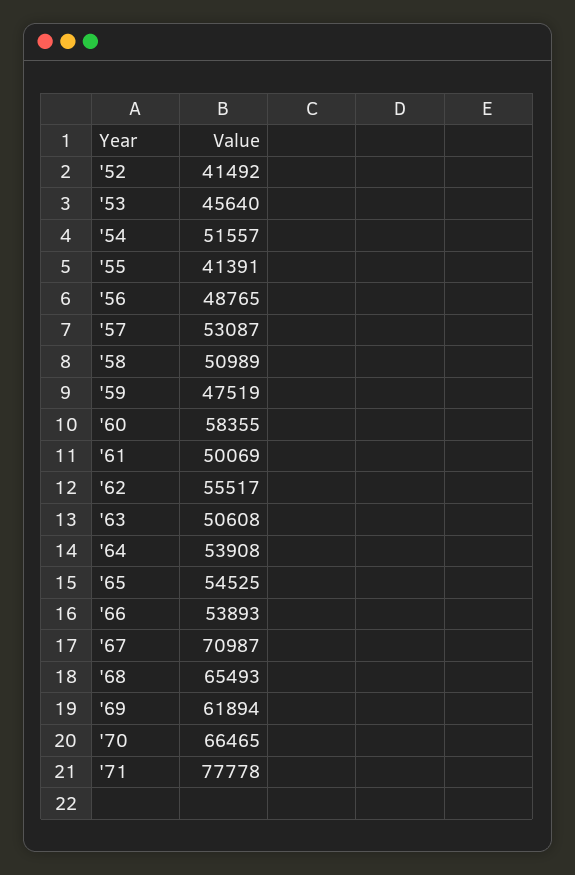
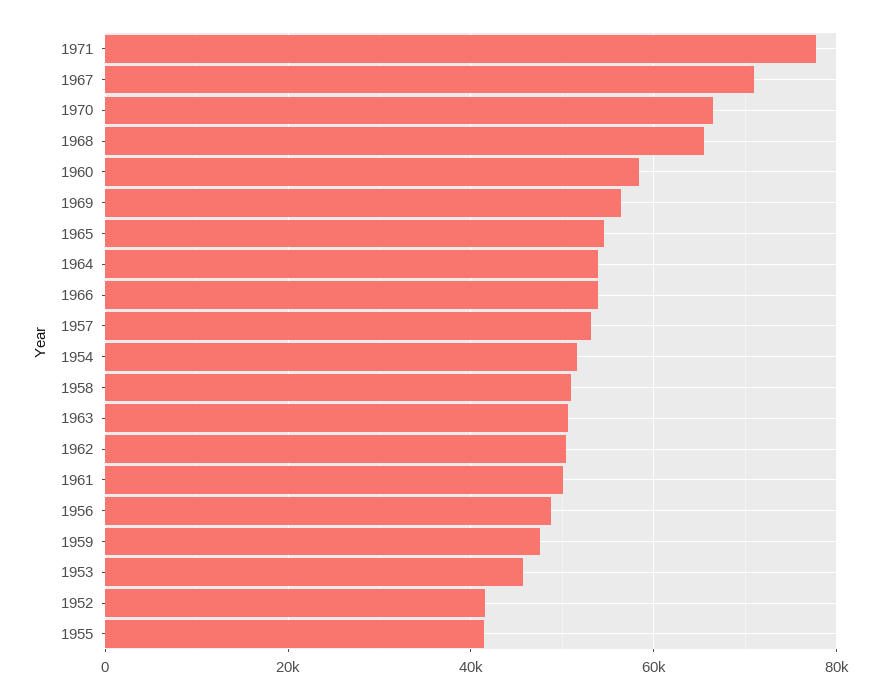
  {
    "'52": 41492,
    "'53": 45640,
    "'54": 51557,
    "'55": 41391,
    "'56": 48765,
    "'57": 53087,
    "'58": 50989,
    "'59": 47519,
    "'60": 58355,
    "'61": 50069,
-   "'62": 55517,
+   "'62": 50000,
    "'63": 50608,
    "'64": 53908,
    "'65": 54525,
    "'66": 53893,
    "'67": 70987,
    "'68": 65493,
-   "'69": 61894,
+   "'69": 56000,
    "'70": 66465,
    "'71": 77778
  }

